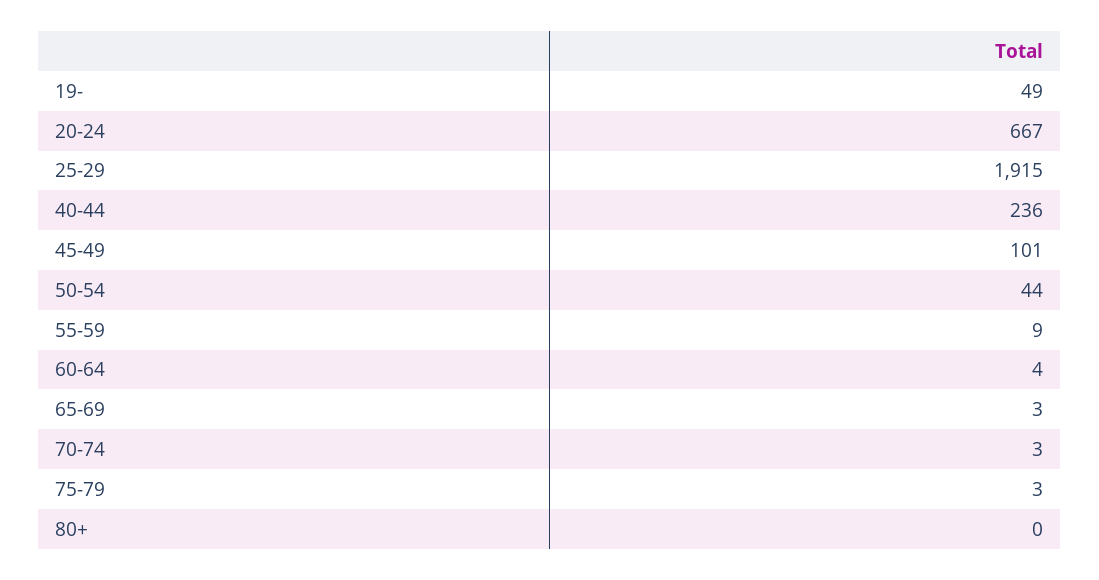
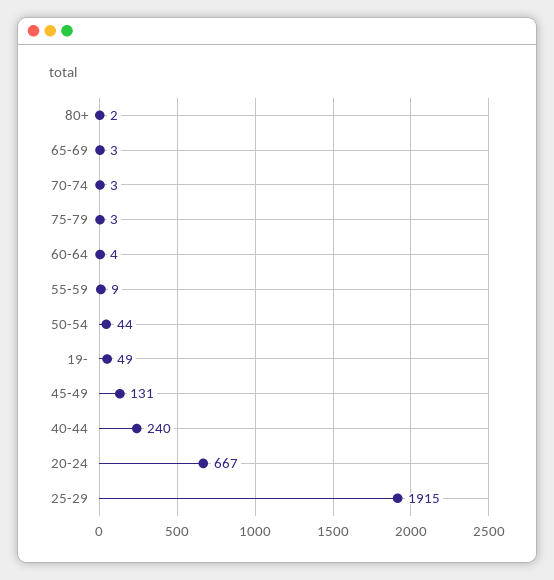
  {
    "19-": 49,
    "20-24": 667,
    "25-29": 1915,
-   "40-44": 236,
+   "40-44": 240,
-   "45-49": 101,
+   "45-49": 131,
    "50-54": 44,
    "55-59": 9,
    "60-64": 4,
    "65-69": 3,
    "70-74": 3,
    "75-79": 3,
-   "80+": 0
+   "80+": 2
  }

